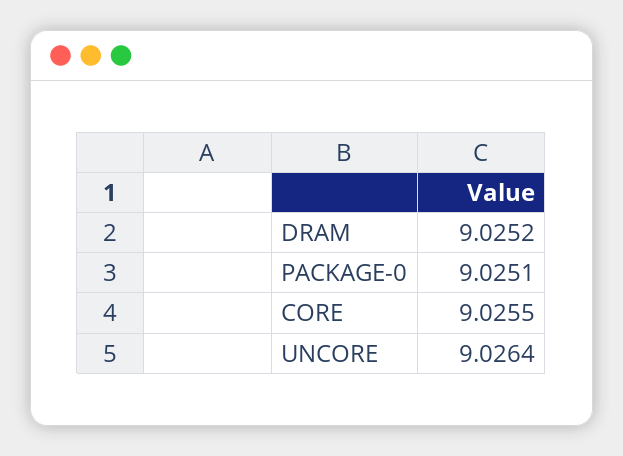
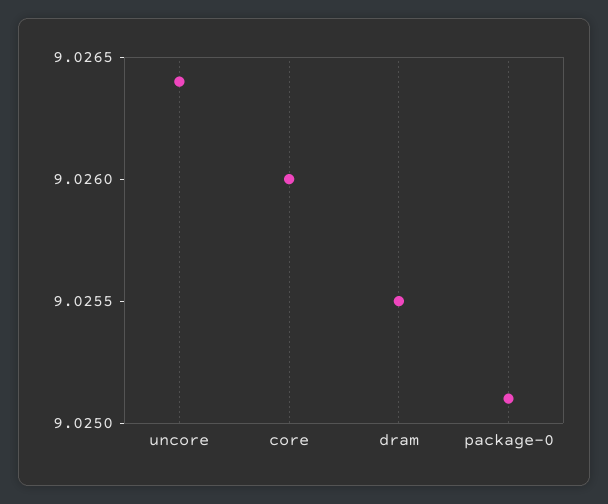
  {
-   "DRAM": 9.0252,
+   "DRAM": 9.0255,
    "PACKAGE-0": 9.0251,
-   "CORE": 9.0255,
+   "CORE": 9.026,
    "UNCORE": 9.0264
  }

